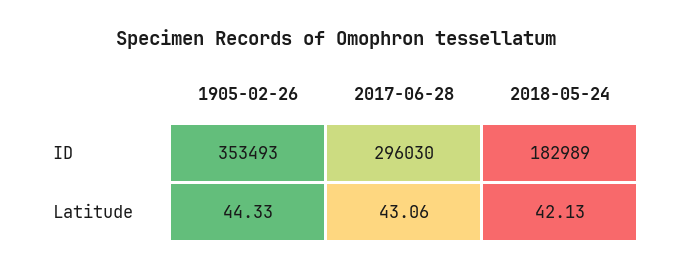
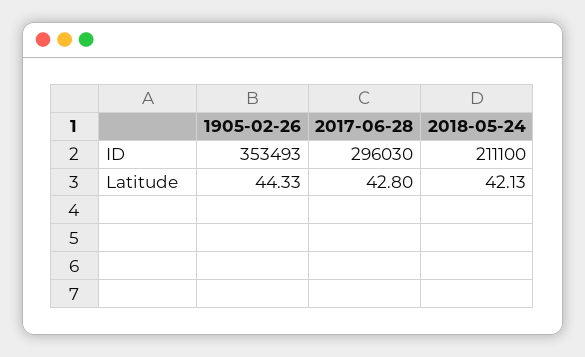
  {
    "1905-02-26": {
      "ID": 353493,
      "Latitude": 44.33
    },
    "2017-06-28": {
      "ID": 296030,
-     "Latitude": 43.06
+     "Latitude": 42.8
    },
    "2018-05-24": {
-     "ID": 182989,
+     "ID": 211100,
      "Latitude": 42.13
    }
  }

